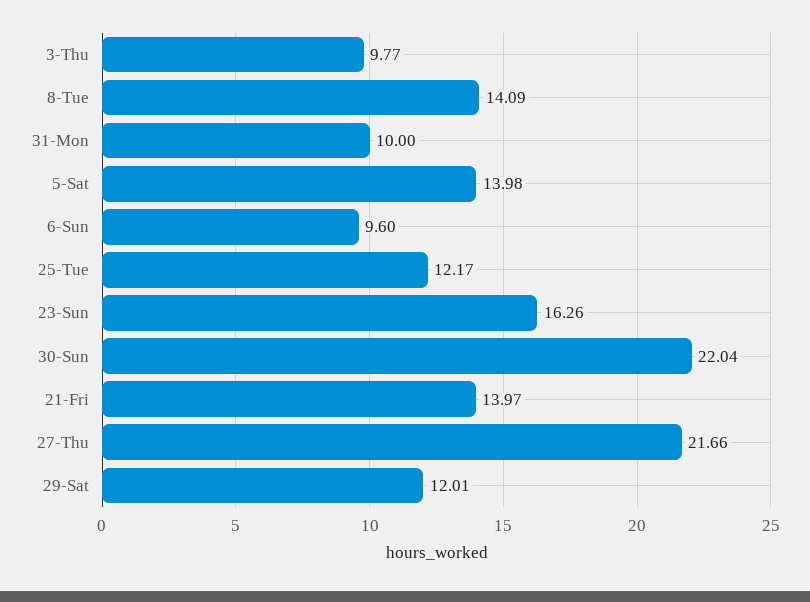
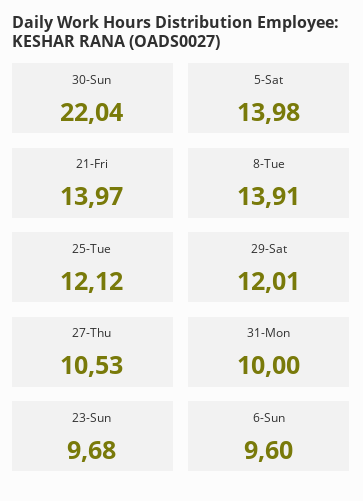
  {
-   "3-Thu": 9.77,
-   "8-Tue": 14.09,
+   "8-Tue": 13.91,
    "31-Mon": 10,
    "5-Sat": 13.98,
    "6-Sun": 9.6,
-   "25-Tue": 12.17,
+   "25-Tue": 12.12,
-   "23-Sun": 16.26,
+   "23-Sun": 9.68,
    "30-Sun": 22.04,
    "21-Fri": 13.97,
-   "27-Thu": 21.66,
+   "27-Thu": 10.53,
    "29-Sat": 12.01
  }

